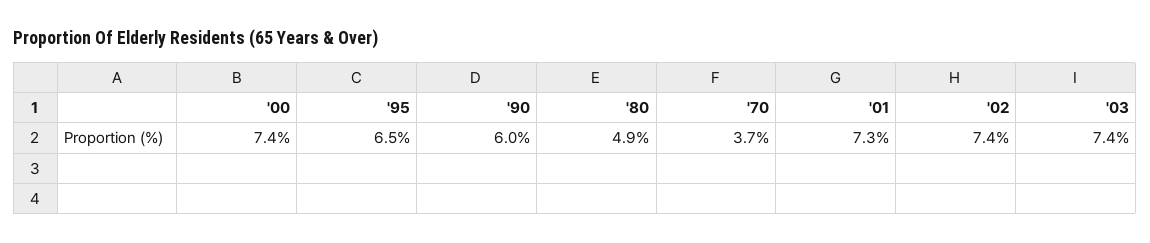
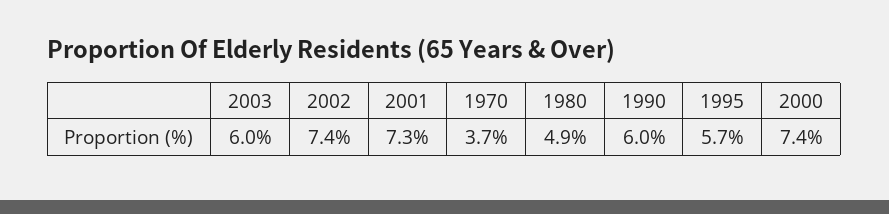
  {
    "'00": 7.4,
-   "'95": 6.5,
+   "'95": 5.7,
    "'90": 6,
    "'80": 4.9,
    "'70": 3.7,
    "'01": 7.3,
    "'02": 7.4,
-   "'03": 7.4
+   "'03": 6
  }

